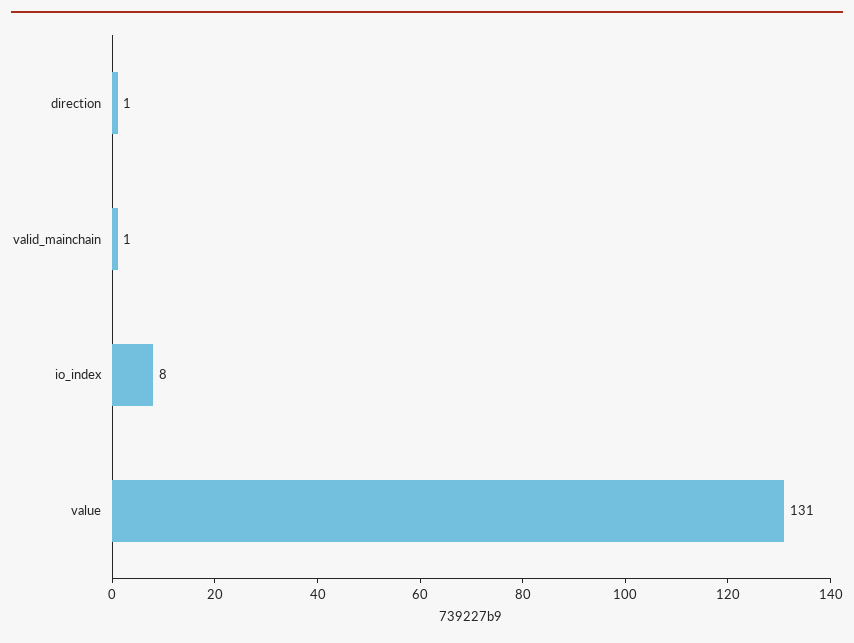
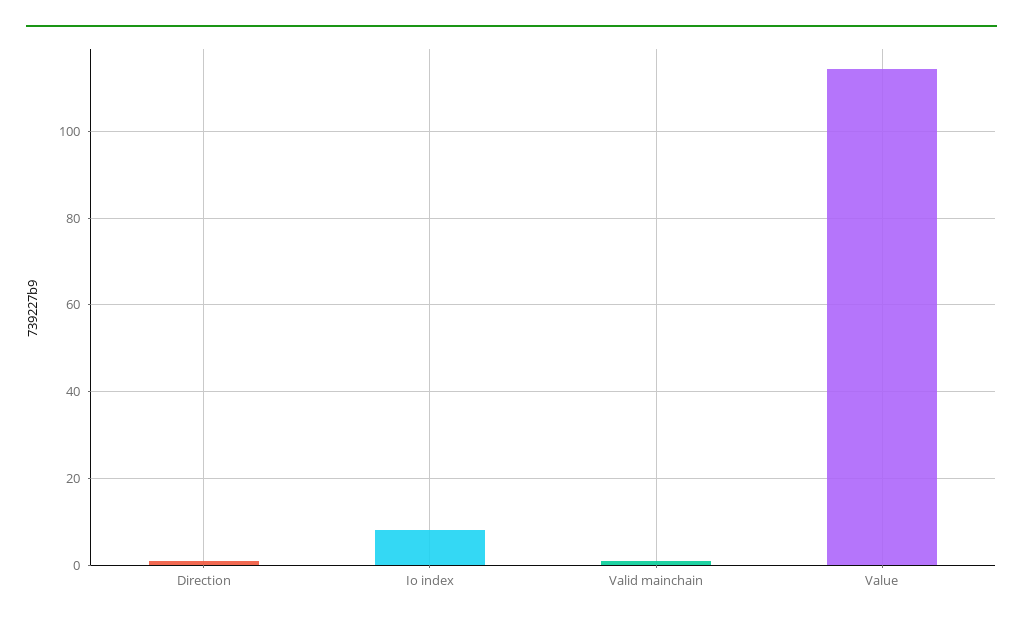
  {
    "direction": 1,
    "valid_mainchain": 1,
    "io_index": 8,
-   "value": 131
+   "value": 114
  }

